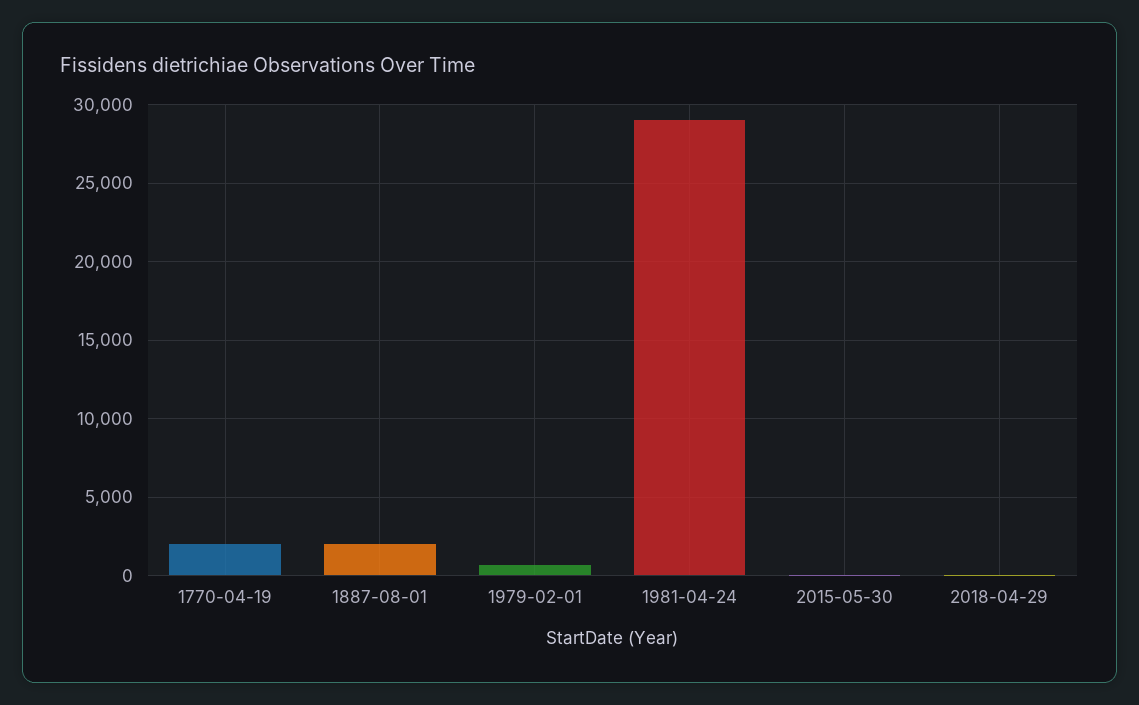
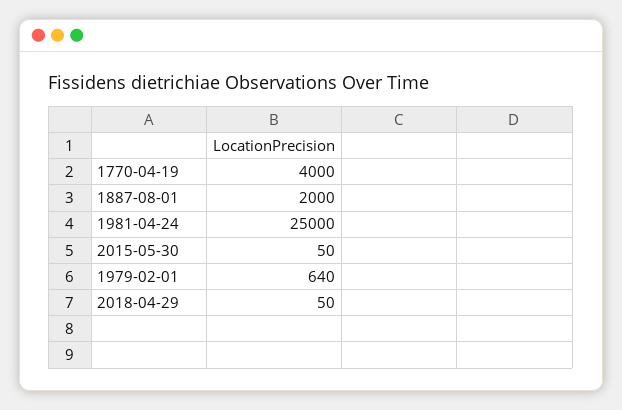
  {
-   "1770-04-19": 2000,
+   "1770-04-19": 4000,
    "1887-08-01": 2000,
    "1979-02-01": 640,
-   "1981-04-24": 29000,
+   "1981-04-24": 25000,
    "2015-05-30": 50,
    "2018-04-29": 50
  }

